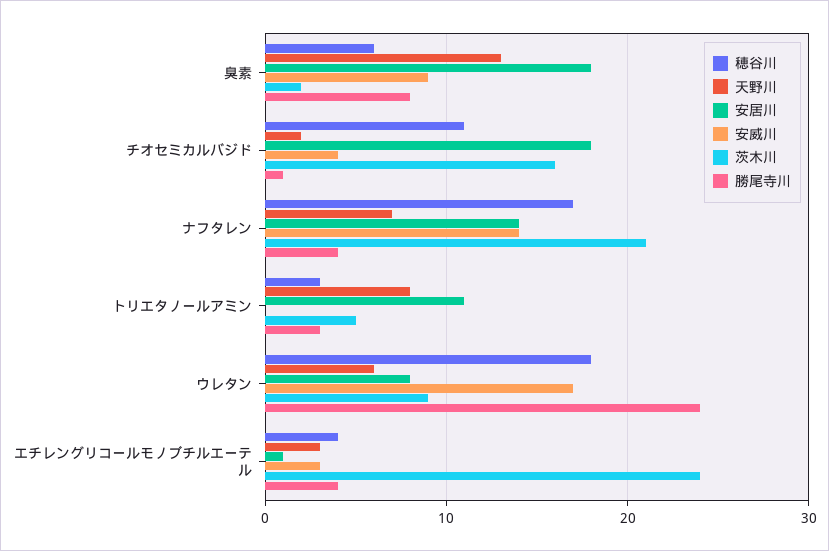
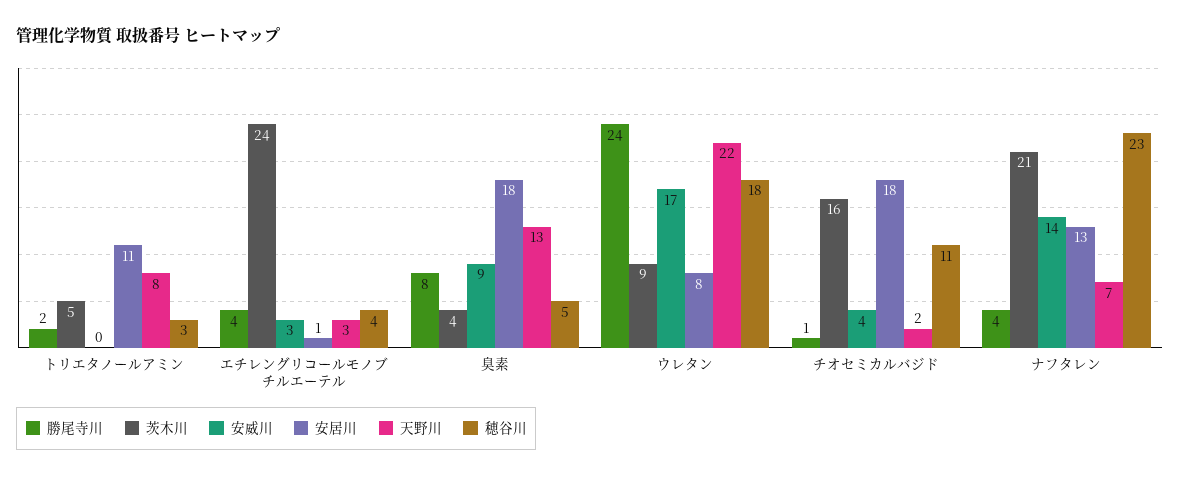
  {
    "穂谷川": {
-     "臭素": 6,
+     "臭素": 5,
      "チオセミカルバジド": 11,
-     "ナフタレン": 17,
+     "ナフタレン": 23,
      "トリエタノールアミン": 3,
      "ウレタン": 18,
      "エチレングリコールモノブチルエーテル": 4
    },
    "天野川": {
      "臭素": 13,
      "チオセミカルバジド": 2,
      "ナフタレン": 7,
      "トリエタノールアミン": 8,
-     "ウレタン": 6,
+     "ウレタン": 22,
      "エチレングリコールモノブチルエーテル": 3
    },
    "安居川": {
      "臭素": 18,
      "チオセミカルバジド": 18,
-     "ナフタレン": 14,
+     "ナフタレン": 13,
      "トリエタノールアミン": 11,
      "ウレタン": 8,
      "エチレングリコールモノブチルエーテル": 1
    },
    "安威川": {
      "臭素": 9,
      "チオセミカルバジド": 4,
      "ナフタレン": 14,
      "トリエタノールアミン": 0,
      "ウレタン": 17,
      "エチレングリコールモノブチルエーテル": 3
    },
    "茨木川": {
-     "臭素": 2,
+     "臭素": 4,
      "チオセミカルバジド": 16,
      "ナフタレン": 21,
      "トリエタノールアミン": 5,
      "ウレタン": 9,
      "エチレングリコールモノブチルエーテル": 24
    },
    "勝尾寺川": {
      "臭素": 8,
      "チオセミカルバジド": 1,
      "ナフタレン": 4,
-     "トリエタノールアミン": 3,
+     "トリエタノールアミン": 2,
      "ウレタン": 24,
      "エチレングリコールモノブチルエーテル": 4
    }
  }

